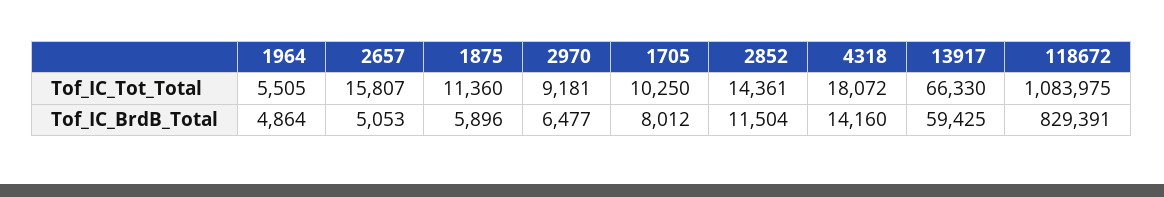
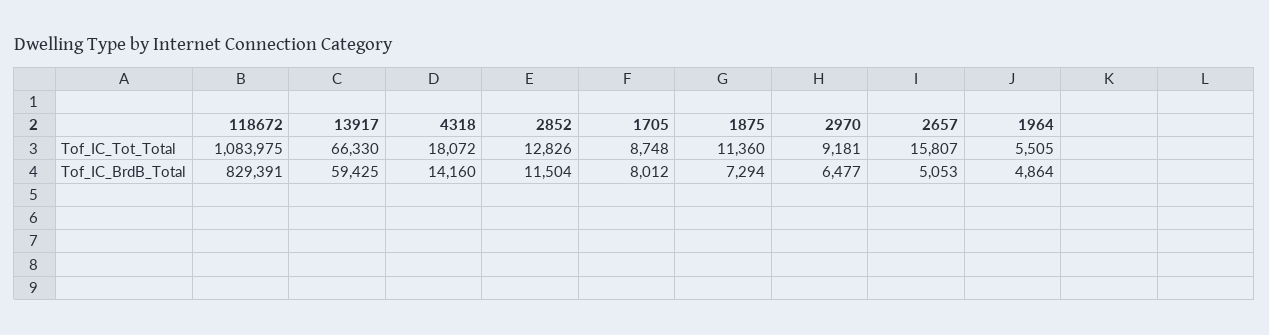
  {
    "1964": {
      "Tof_IC_Tot_Total": 5505,
      "Tof_IC_BrdB_Total": 4864
    },
    "2657": {
      "Tof_IC_Tot_Total": 15807,
      "Tof_IC_BrdB_Total": 5053
    },
    "1875": {
      "Tof_IC_Tot_Total": 11360,
-     "Tof_IC_BrdB_Total": 5896
+     "Tof_IC_BrdB_Total": 7294
    },
    "2970": {
      "Tof_IC_Tot_Total": 9181,
      "Tof_IC_BrdB_Total": 6477
    },
    "1705": {
-     "Tof_IC_Tot_Total": 10250,
+     "Tof_IC_Tot_Total": 8748,
      "Tof_IC_BrdB_Total": 8012
    },
    "2852": {
-     "Tof_IC_Tot_Total": 14361,
+     "Tof_IC_Tot_Total": 12826,
      "Tof_IC_BrdB_Total": 11504
    },
    "4318": {
      "Tof_IC_Tot_Total": 18072,
      "Tof_IC_BrdB_Total": 14160
    },
    "13917": {
      "Tof_IC_Tot_Total": 66330,
      "Tof_IC_BrdB_Total": 59425
    },
    "118672": {
      "Tof_IC_Tot_Total": 1083975,
      "Tof_IC_BrdB_Total": 829391
    }
  }

